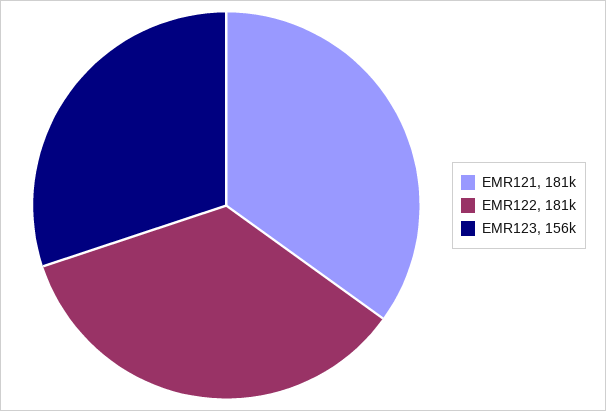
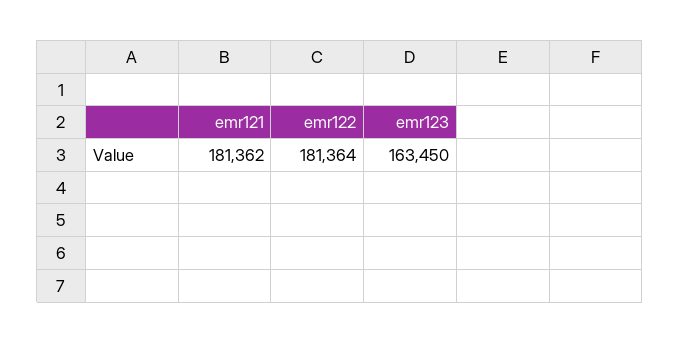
  {
    "EMR121": 181362,
    "EMR122": 181364,
-   "EMR123": 156000
+   "EMR123": 163450
  }

